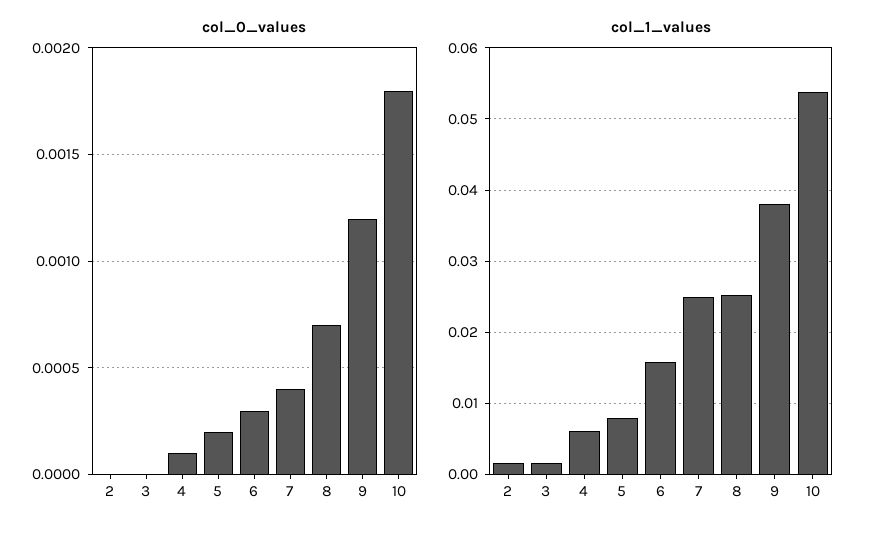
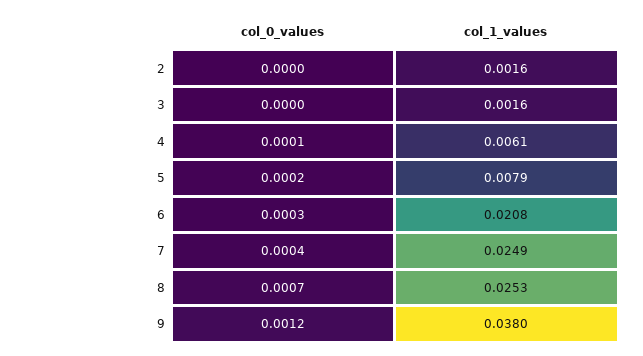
  {
    "col_0_values": {
      "2": 0,
      "3": 0,
      "4": 0.0001,
      "5": 0.0002,
      "6": 0.0003,
      "7": 0.0004,
      "8": 0.0007,
-     "9": 0.0012,
+     "9": 0.0012
-     "10": 0.0018
    },
    "col_1_values": {
      "2": 0.0016,
      "3": 0.0016,
      "4": 0.0061,
      "5": 0.0079,
-     "6": 0.016,
+     "6": 0.0208,
      "7": 0.0249,
      "8": 0.0253,
-     "9": 0.038,
+     "9": 0.038
-     "10": 0.054
    }
  }

